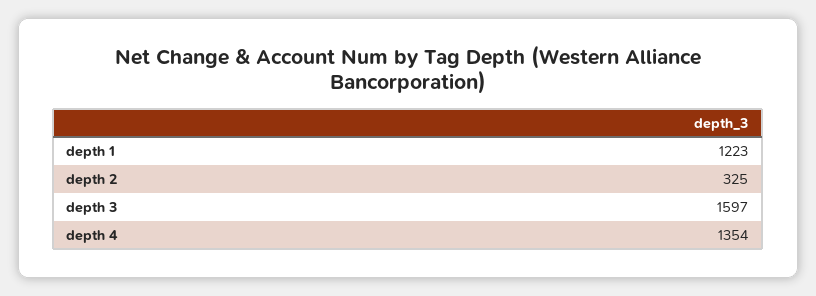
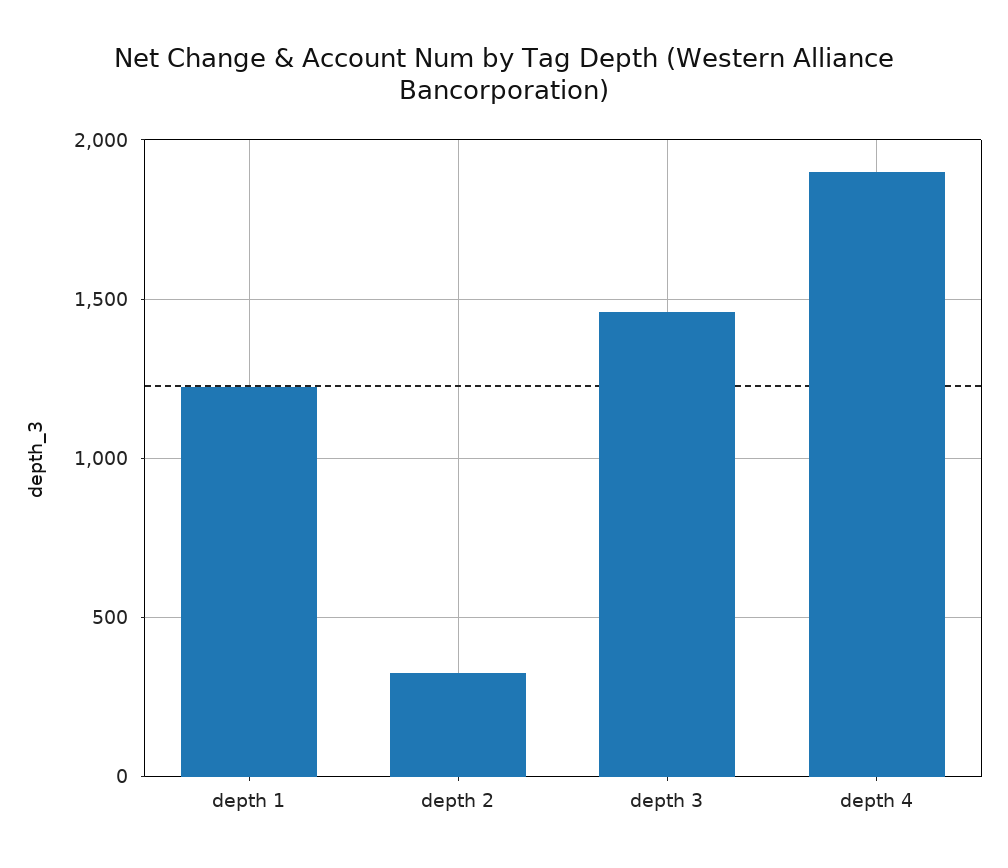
  {
    "depth 1": 1223,
    "depth 2": 325,
-   "depth 3": 1597,
+   "depth 3": 1450,
-   "depth 4": 1354
+   "depth 4": 1900
  }

